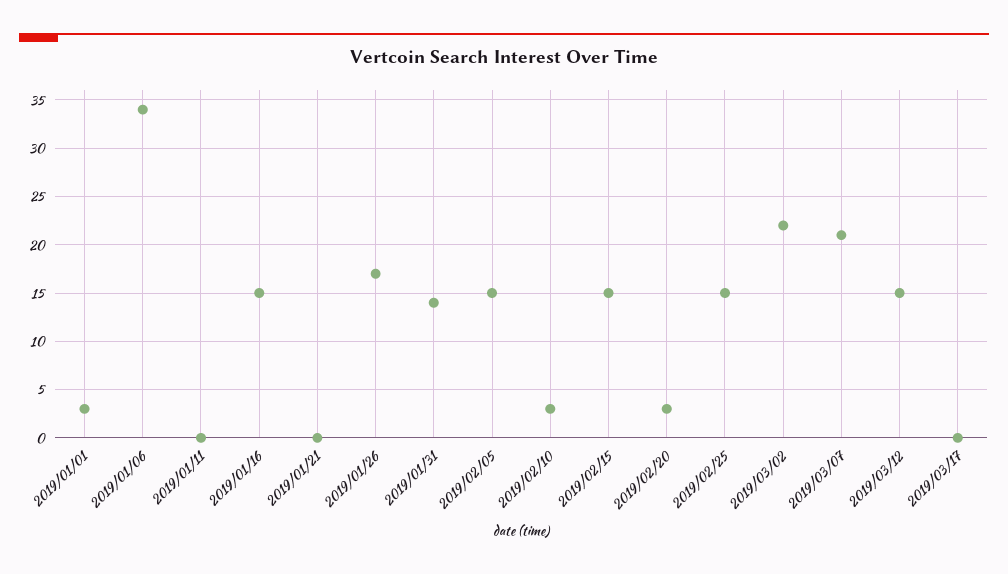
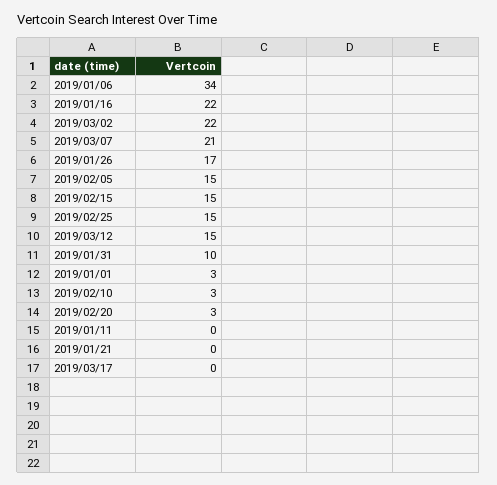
  {
    "2019/01/01": 3,
    "2019/01/06": 34,
    "2019/01/11": 0,
-   "2019/01/16": 15,
+   "2019/01/16": 22,
    "2019/01/21": 0,
    "2019/01/26": 17,
-   "2019/01/31": 14,
+   "2019/01/31": 10,
    "2019/02/05": 15,
    "2019/02/10": 3,
    "2019/02/15": 15,
    "2019/02/20": 3,
    "2019/02/25": 15,
    "2019/03/02": 22,
    "2019/03/07": 21,
    "2019/03/12": 15,
    "2019/03/17": 0
  }

